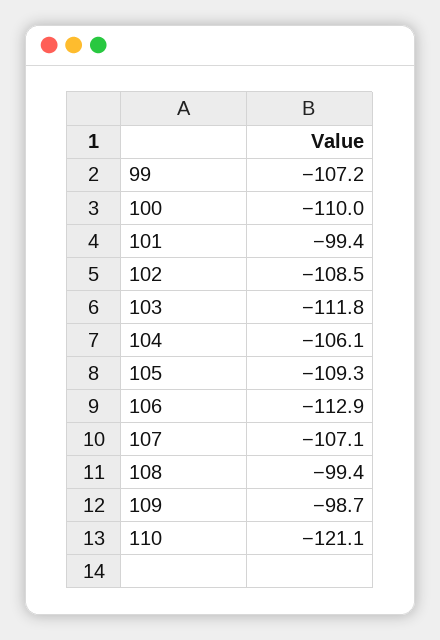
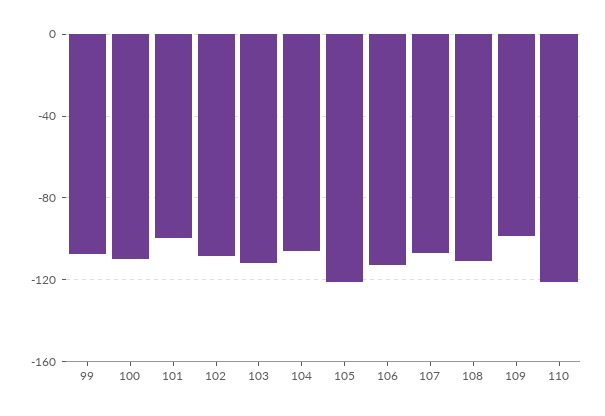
  {
    "99": -107.2,
    "100": -110,
    "101": -99.4,
    "102": -108.5,
    "103": -111.8,
    "104": -106.1,
-   "105": -109.3,
+   "105": -120,
    "106": -112.9,
    "107": -107.1,
-   "108": -99.4,
+   "108": -110,
    "109": -98.7,
    "110": -121.1
  }

